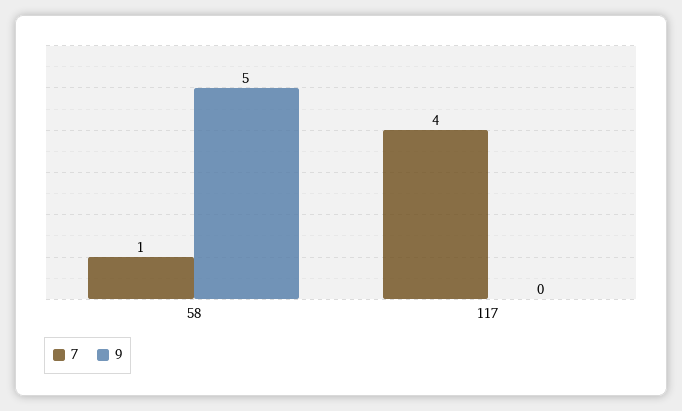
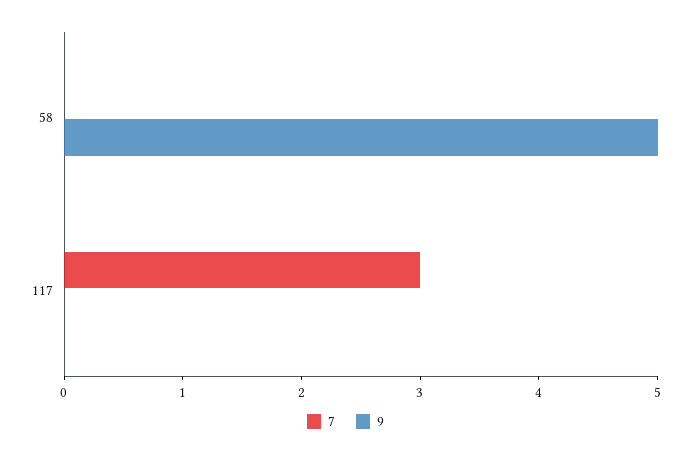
  {
    "7": {
-     "58": 1,
+     "58": 0,
-     "117": 4
+     "117": 3
    },
    "9": {
      "58": 5,
      "117": 0
    }
  }

